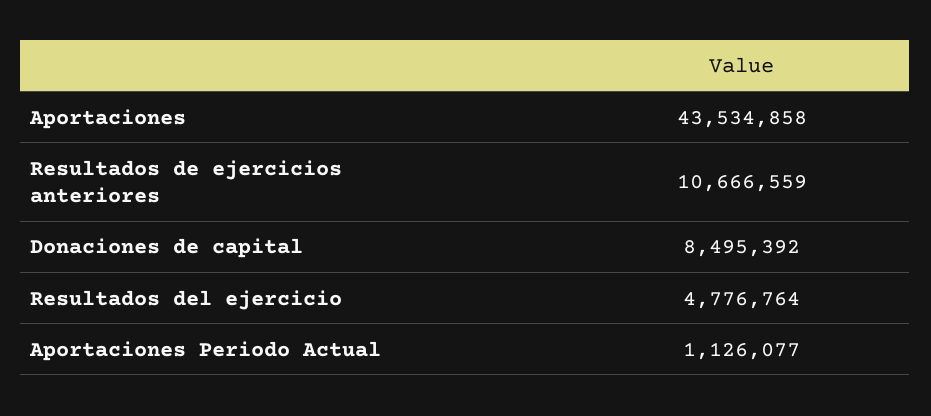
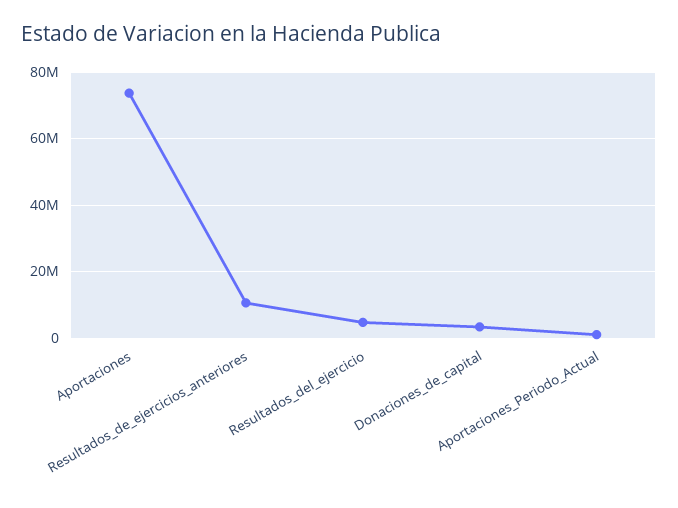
  {
-   "Aportaciones": 43534858,
+   "Aportaciones": 74000000,
    "Resultados de ejercicios anteriores": 10666559,
-   "Donaciones de capital": 8495392,
+   "Donaciones de capital": 4000000,
    "Resultados del ejercicio": 4776764,
    "Aportaciones Periodo Actual": 1126077
  }

